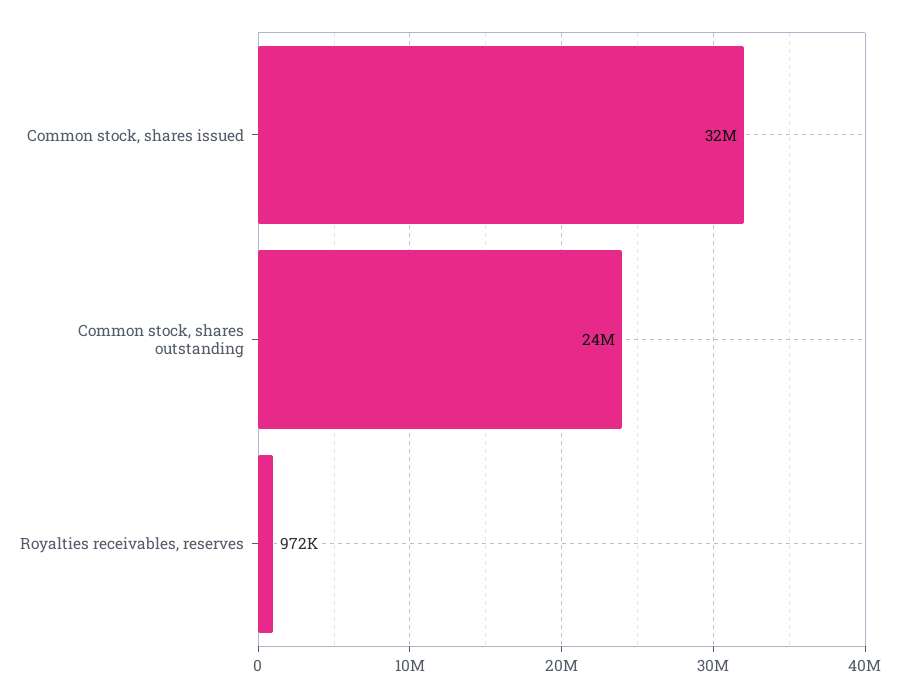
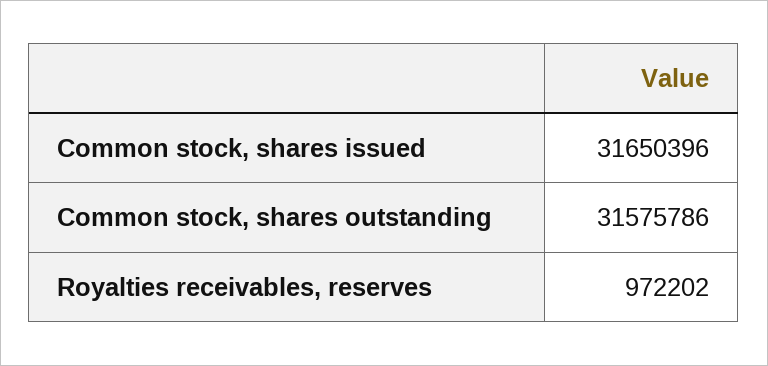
  {
    "Common stock, shares issued": 31650396,
-   "Common stock, shares outstanding": 24000000,
+   "Common stock, shares outstanding": 31575786,
    "Royalties receivables, reserves": 972202
  }

